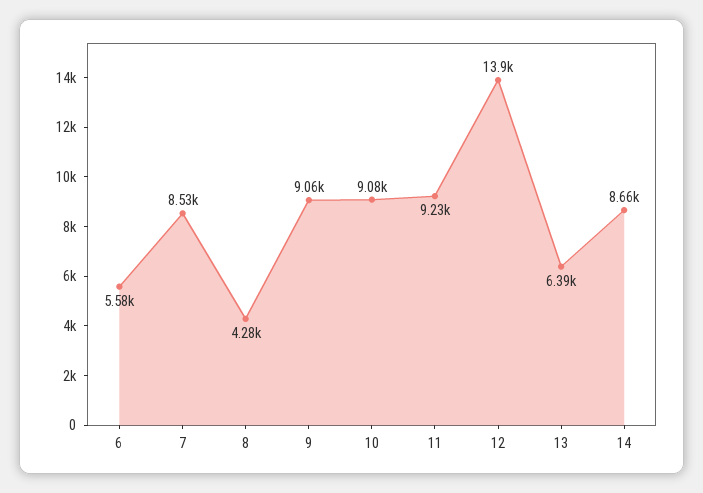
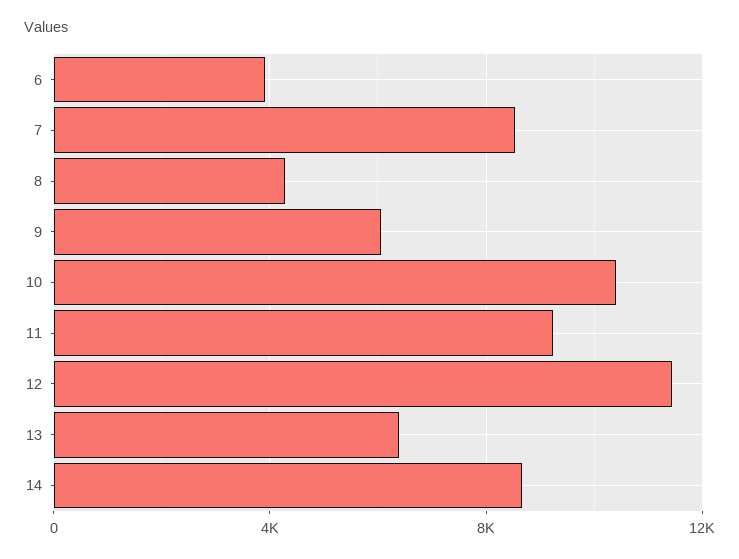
  {
-   "6": 5580,
+   "6": 4000,
    "7": 8530,
    "8": 4280,
-   "9": 9060,
+   "9": 6000,
-   "10": 9080,
+   "10": 10500,
    "11": 9230,
-   "12": 13900,
+   "12": 11500,
    "13": 6390,
    "14": 8660
  }

